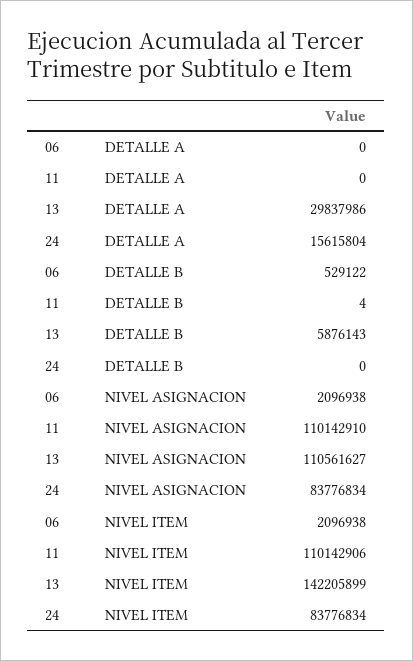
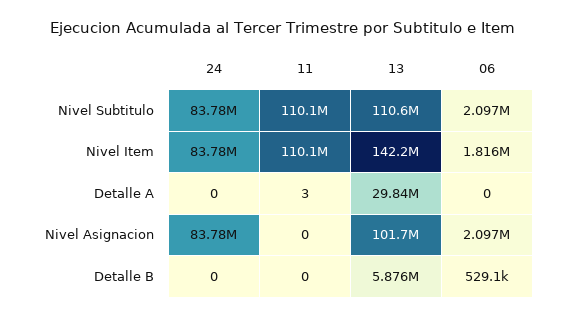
  {
    "06": {
      "DETALLE A": 0,
      "DETALLE B": 529122,
      "NIVEL ASIGNACION": 2096938,
-     "NIVEL ITEM": 2096938
+     "NIVEL ITEM": 1816000,
+     "Nivel Subtitulo": 2097000
    },
    "11": {
-     "DETALLE A": 0,
+     "DETALLE A": 3,
-     "DETALLE B": 4,
+     "DETALLE B": 0,
-     "NIVEL ASIGNACION": 110142910,
+     "NIVEL ASIGNACION": 0,
-     "NIVEL ITEM": 110142906
+     "NIVEL ITEM": 110142906,
+     "Nivel Subtitulo": 110100000
    },
    "13": {
      "DETALLE A": 29837986,
      "DETALLE B": 5876143,
-     "NIVEL ASIGNACION": 110561627,
+     "NIVEL ASIGNACION": 101700000,
-     "NIVEL ITEM": 142205899
+     "NIVEL ITEM": 142205899,
+     "Nivel Subtitulo": 110600000
    },
    "24": {
-     "DETALLE A": 15615804,
+     "DETALLE A": 0,
      "DETALLE B": 0,
      "NIVEL ASIGNACION": 83776834,
-     "NIVEL ITEM": 83776834
+     "NIVEL ITEM": 83776834,
+     "Nivel Subtitulo": 83780000
    }
  }

